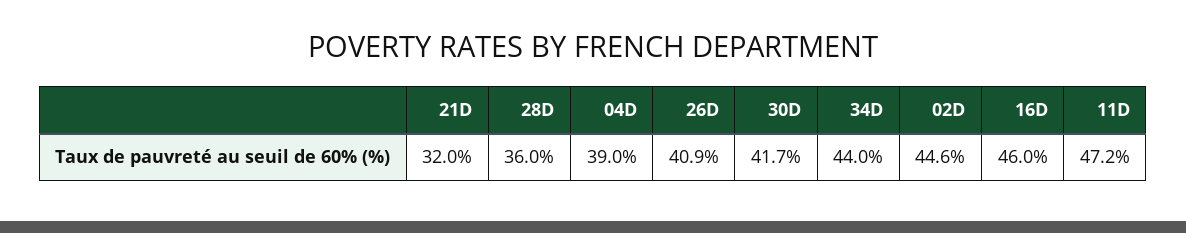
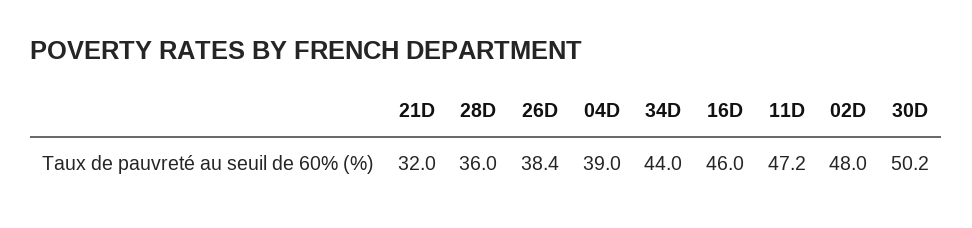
  {
    "21D": 32,
    "28D": 36,
    "04D": 39,
-   "26D": 40.9,
+   "26D": 38.4,
-   "30D": 41.7,
+   "30D": 50.2,
    "34D": 44,
-   "02D": 44.6,
+   "02D": 48,
    "16D": 46,
    "11D": 47.2
  }

